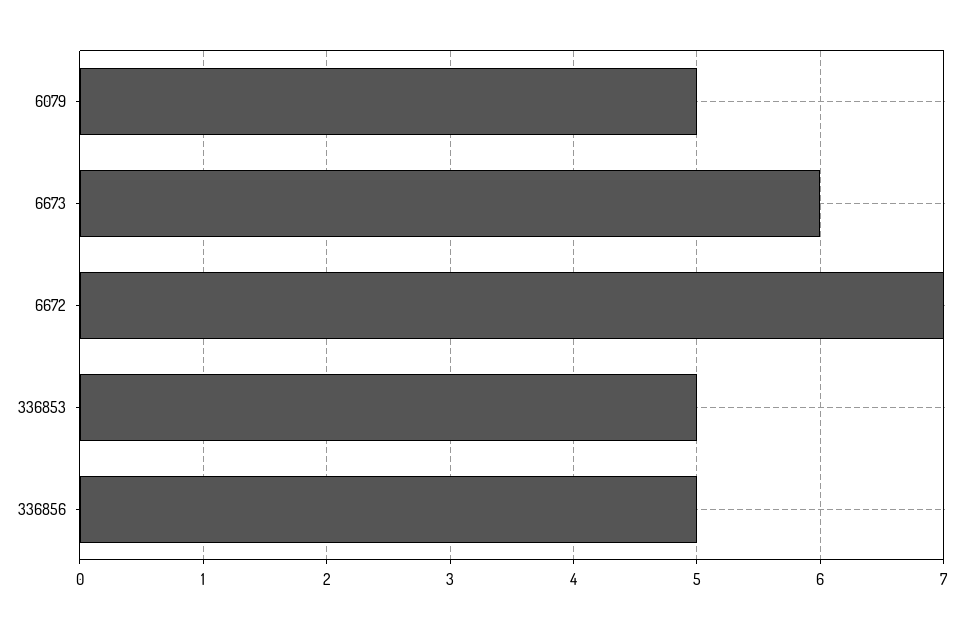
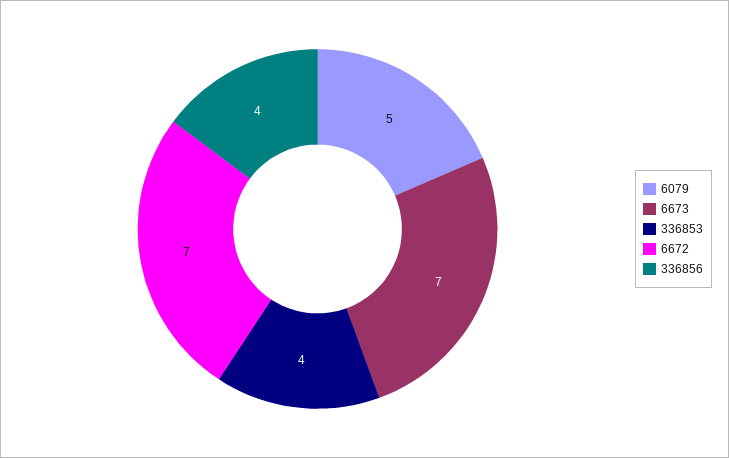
  {
    "6079": 5,
-   "6673": 6,
+   "6673": 7,
    "6672": 7,
-   "336853": 5,
+   "336853": 4,
-   "336856": 5
+   "336856": 4
  }

